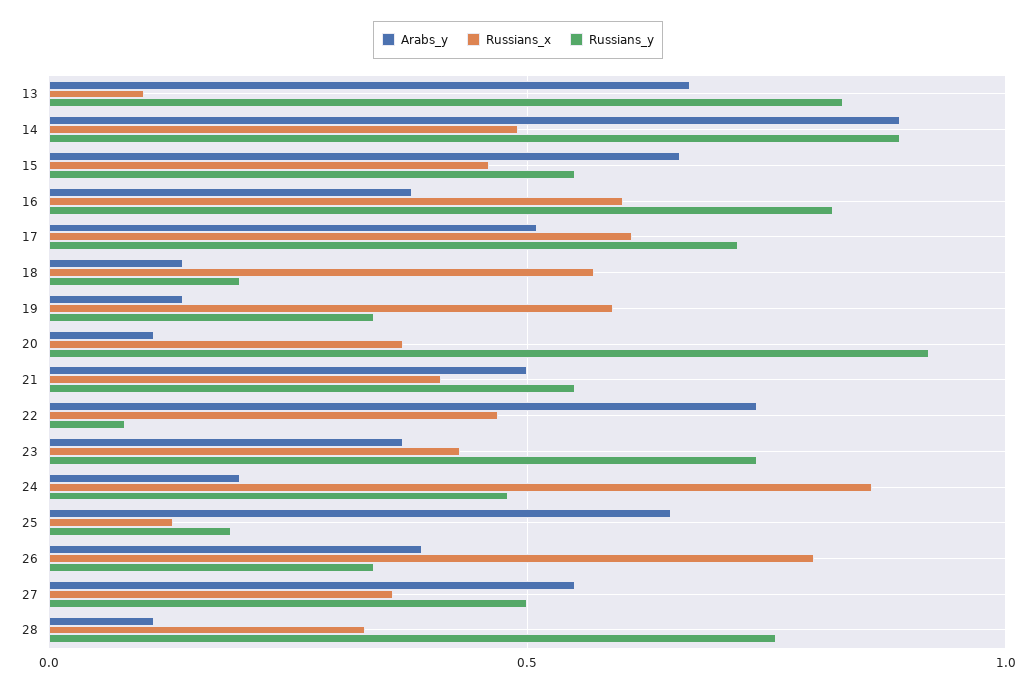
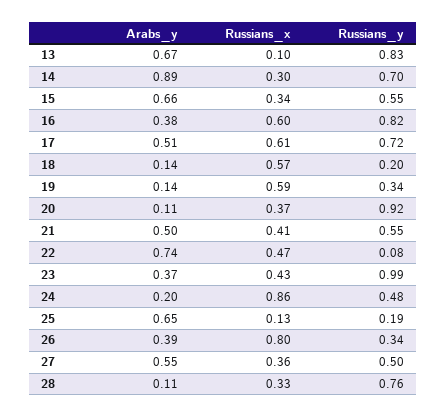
  {
    "Arabs_y": {
      "13": 0.67,
      "14": 0.89,
      "15": 0.66,
      "16": 0.38,
      "17": 0.51,
      "18": 0.14,
      "19": 0.14,
      "20": 0.11,
      "21": 0.5,
      "22": 0.74,
      "23": 0.37,
      "24": 0.2,
      "25": 0.65,
      "26": 0.39,
      "27": 0.55,
      "28": 0.11
    },
    "Russians_x": {
      "13": 0.1,
-     "14": 0.5,
+     "14": 0.3,
-     "15": 0.45,
+     "15": 0.34,
      "16": 0.6,
      "17": 0.61,
      "18": 0.57,
      "19": 0.59,
      "20": 0.37,
      "21": 0.41,
      "22": 0.47,
      "23": 0.43,
      "24": 0.86,
      "25": 0.13,
      "26": 0.8,
      "27": 0.36,
      "28": 0.33
    },
    "Russians_y": {
      "13": 0.83,
-     "14": 0.9,
+     "14": 0.7,
      "15": 0.55,
      "16": 0.82,
      "17": 0.72,
      "18": 0.2,
      "19": 0.34,
      "20": 0.92,
      "21": 0.55,
      "22": 0.08,
-     "23": 0.75,
+     "23": 0.99,
      "24": 0.48,
      "25": 0.19,
      "26": 0.34,
      "27": 0.5,
      "28": 0.76
    }
  }

